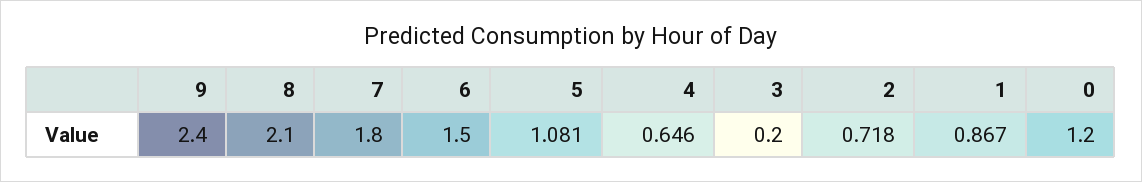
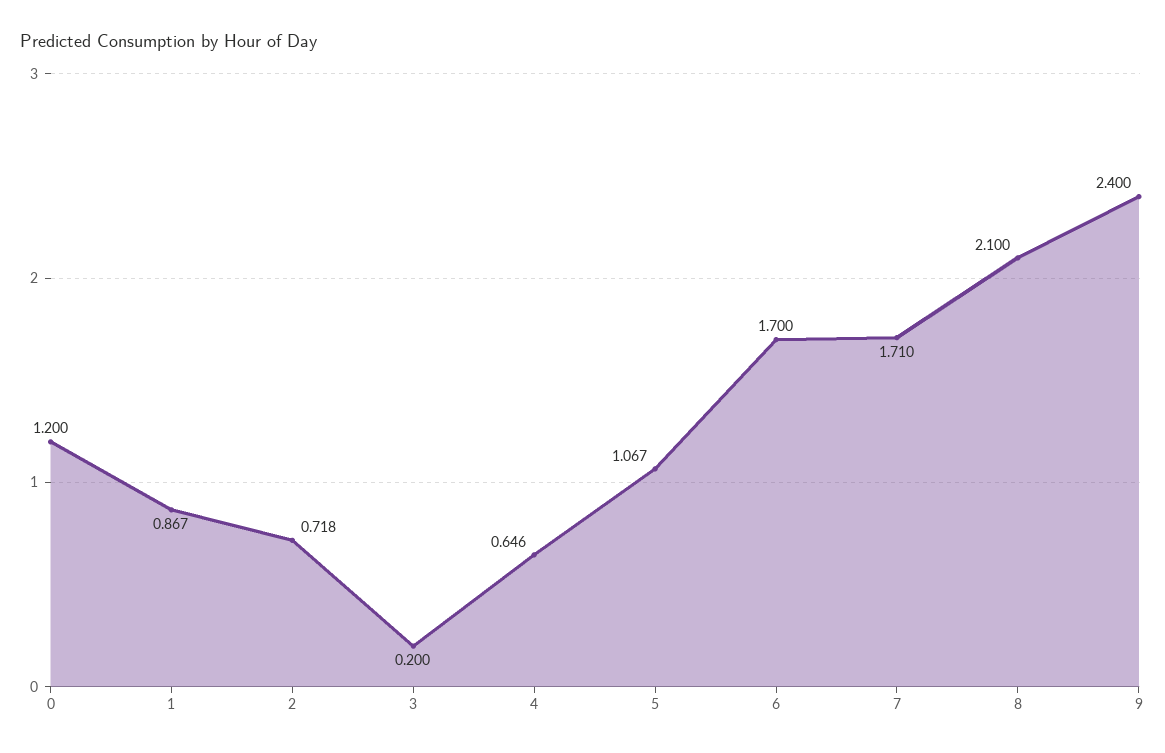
  {
    "9": 2.4,
    "8": 2.1,
-   "7": 1.8,
+   "7": 1.71,
-   "6": 1.5,
+   "6": 1.7,
-   "5": 1.081,
+   "5": 1.067,
    "4": 0.646,
    "3": 0.2,
    "2": 0.718,
    "1": 0.867,
    "0": 1.2
  }

